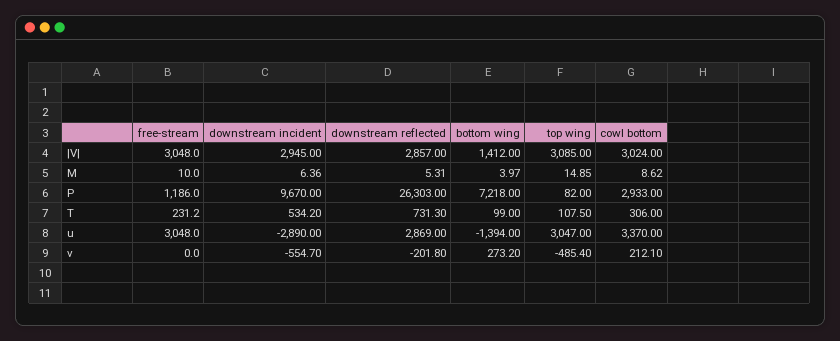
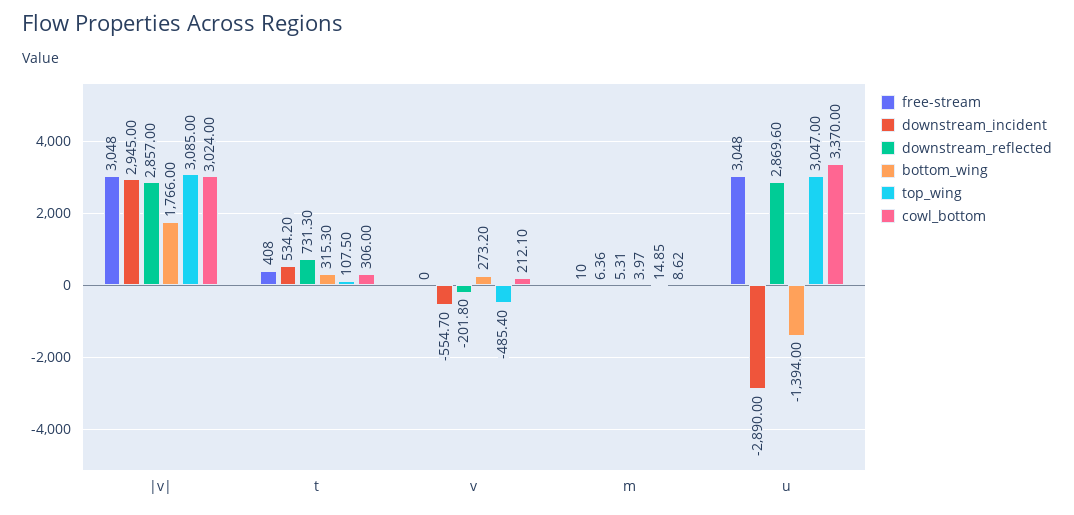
  {
    "free-stream": {
      "|V|": 3048,
      "M": 10,
-     "P": 1186,
-     "T": 231.2,
+     "T": 408,
      "u": 3048,
      "v": 0
    },
    "downstream incident": {
      "|V|": 2945,
      "M": 6.36,
-     "P": 9670,
      "T": 534.2,
      "u": -2890,
      "v": -554.7
    },
    "downstream reflected": {
      "|V|": 2857,
      "M": 5.31,
-     "P": 26303,
      "T": 731.3,
-     "u": 2869,
+     "u": 2869.6,
      "v": -201.8
    },
    "bottom wing": {
-     "|V|": 1412,
+     "|V|": 1766,
      "M": 3.97,
-     "P": 7218,
-     "T": 99,
+     "T": 315.3,
      "u": -1394,
      "v": 273.2
    },
    "top wing": {
      "|V|": 3085,
      "M": 14.85,
-     "P": 82,
      "T": 107.5,
      "u": 3047,
      "v": -485.4
    },
    "cowl bottom": {
      "|V|": 3024,
      "M": 8.62,
-     "P": 2933,
      "T": 306,
      "u": 3370,
      "v": 212.1
    }
  }

